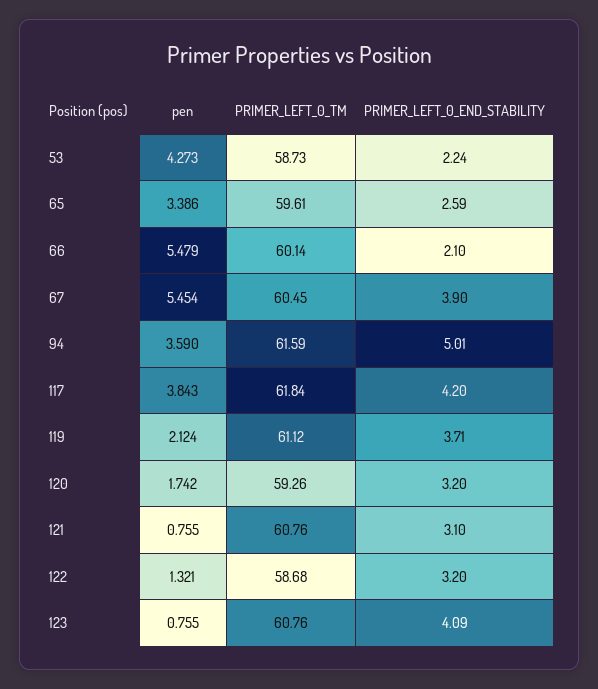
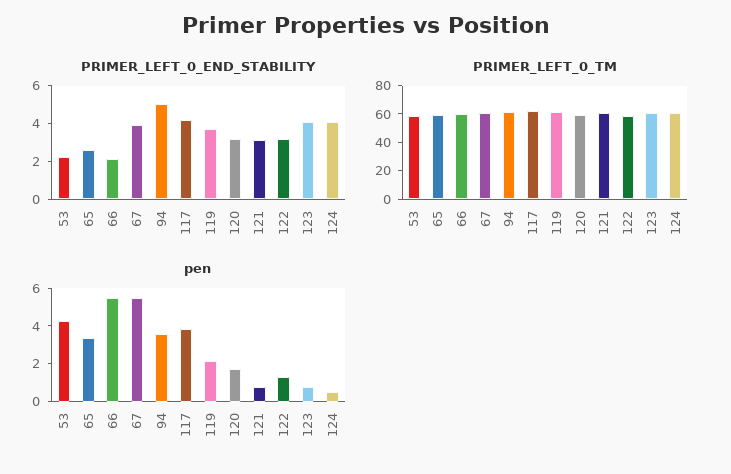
  {
    "pen": {
      "53": 4.273,
      "65": 3.386,
      "66": 5.479,
      "67": 5.454,
      "94": 3.59,
      "117": 3.843,
      "119": 2.124,
      "120": 1.742,
      "121": 0.755,
      "122": 1.321,
-     "123": 0.755
+     "123": 0.755,
+     "124": 0.5
    },
    "PRIMER_LEFT_0_TM": {
      "53": 58.73,
      "65": 59.61,
      "66": 60.14,
      "67": 60.45,
      "94": 61.59,
      "117": 61.84,
      "119": 61.12,
      "120": 59.26,
      "121": 60.76,
      "122": 58.68,
-     "123": 60.76
+     "123": 60.76,
+     "124": 60
    },
    "PRIMER_LEFT_0_END_STABILITY": {
      "53": 2.24,
      "65": 2.59,
      "66": 2.1,
      "67": 3.9,
      "94": 5.01,
      "117": 4.2,
      "119": 3.71,
      "120": 3.2,
      "121": 3.1,
      "122": 3.2,
-     "123": 4.09
+     "123": 4.09,
+     "124": 4
    }
  }

